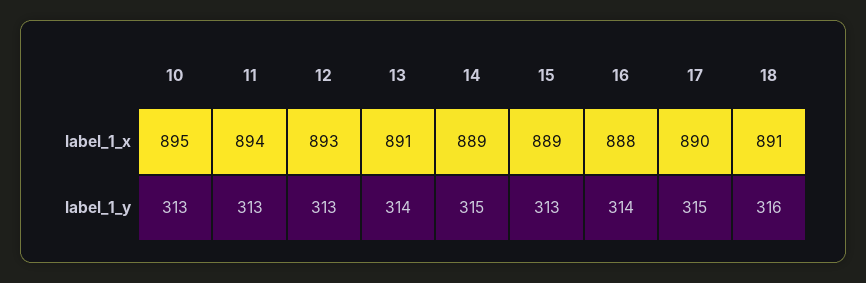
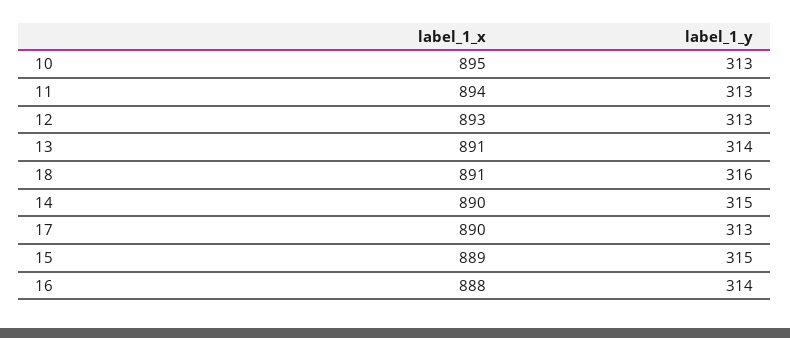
  {
    "10": {
      "label_1_x": 895,
      "label_1_y": 313
    },
    "11": {
      "label_1_x": 894,
      "label_1_y": 313
    },
    "12": {
      "label_1_x": 893,
      "label_1_y": 313
    },
    "13": {
      "label_1_x": 891,
      "label_1_y": 314
    },
    "14": {
-     "label_1_x": 889,
+     "label_1_x": 890,
      "label_1_y": 315
    },
    "15": {
      "label_1_x": 889,
-     "label_1_y": 313
+     "label_1_y": 315
    },
    "16": {
      "label_1_x": 888,
      "label_1_y": 314
    },
    "17": {
      "label_1_x": 890,
-     "label_1_y": 315
+     "label_1_y": 313
    },
    "18": {
      "label_1_x": 891,
      "label_1_y": 316
    }
  }

